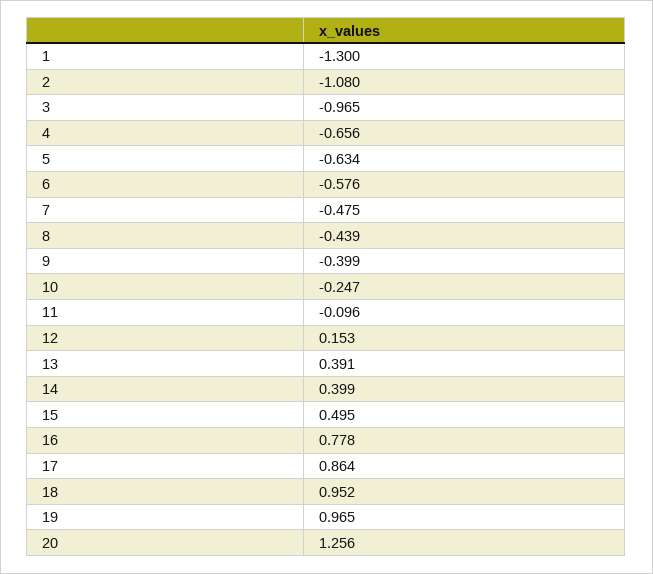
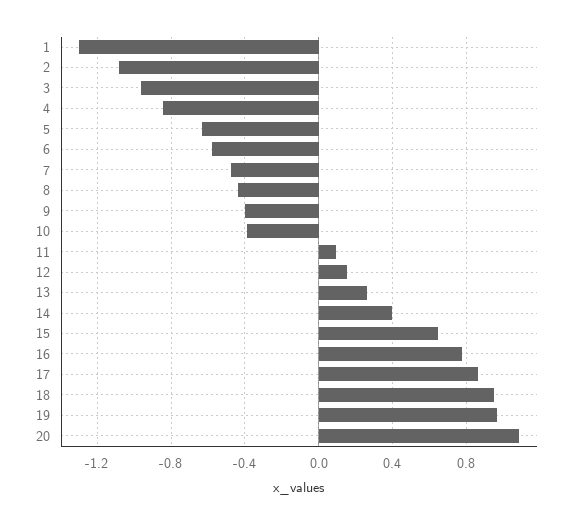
  {
    "1": -1.3,
    "2": -1.08,
    "3": -0.965,
-   "4": -0.656,
+   "4": -0.85,
    "5": -0.634,
    "6": -0.576,
    "7": -0.475,
    "8": -0.439,
    "9": -0.399,
-   "10": -0.247,
+   "10": -0.4,
-   "11": -0.096,
+   "11": 0.1,
    "12": 0.153,
-   "13": 0.391,
+   "13": 0.25,
    "14": 0.399,
-   "15": 0.495,
+   "15": 0.65,
    "16": 0.778,
    "17": 0.864,
    "18": 0.952,
    "19": 0.965,
-   "20": 1.256
+   "20": 1.1
  }

